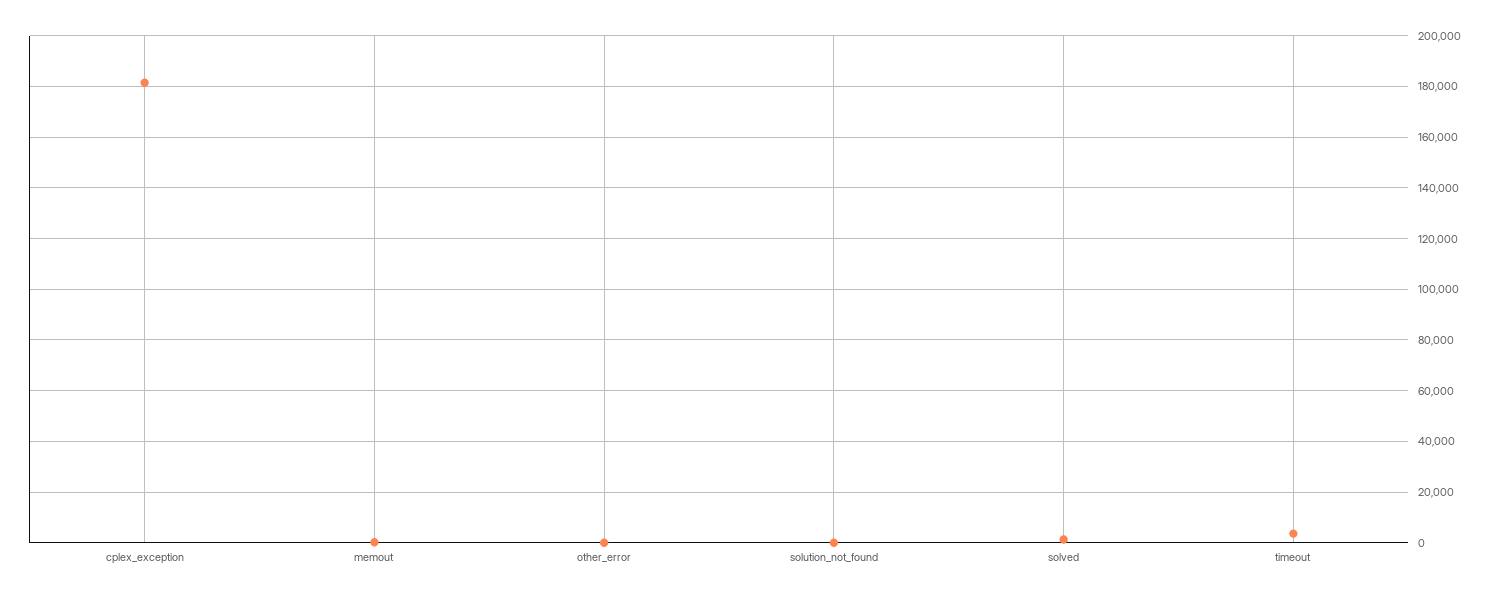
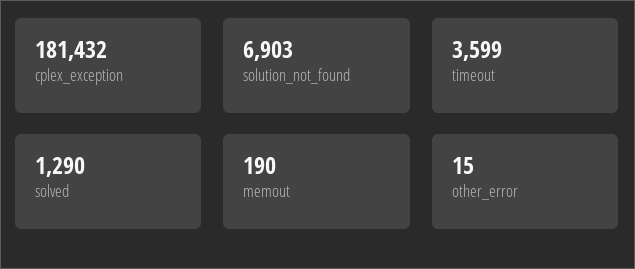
  {
    "cplex_exception": 181432,
    "memout": 190,
    "other_error": 15,
-   "solution_not_found": 0,
+   "solution_not_found": 6903,
    "solved": 1290,
    "timeout": 3599
  }

